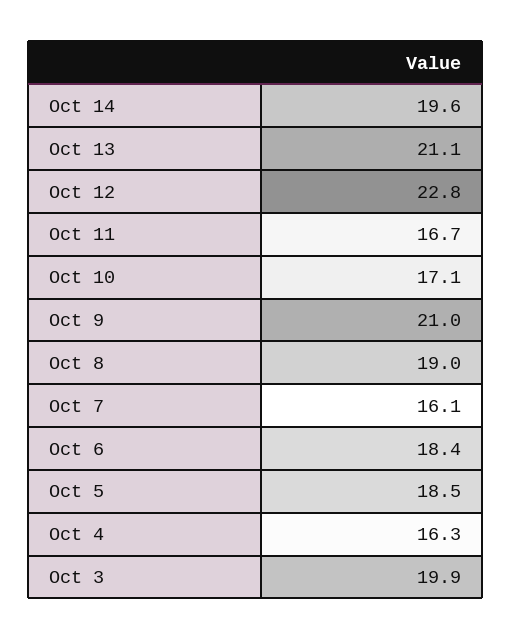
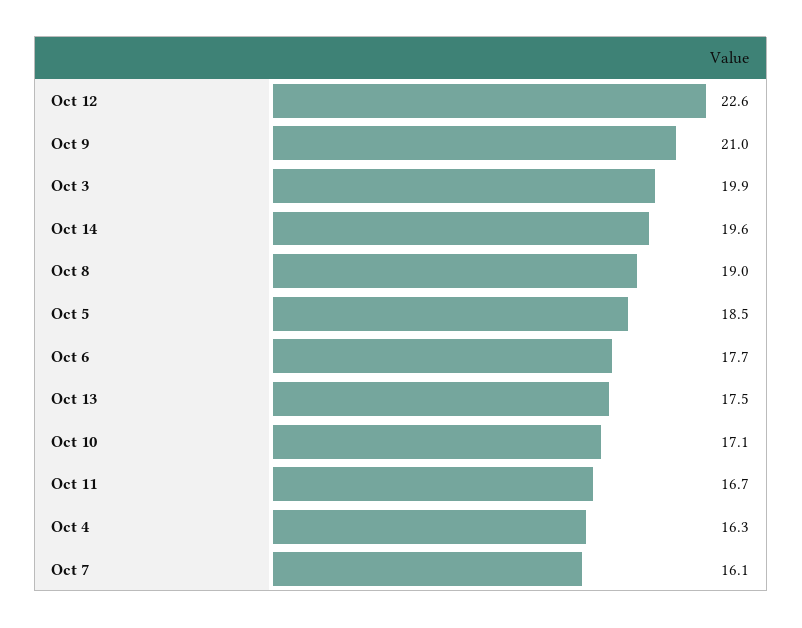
  {
    "Oct 14": 19.6,
-   "Oct 13": 21.1,
+   "Oct 13": 17.5,
-   "Oct 12": 22.8,
+   "Oct 12": 22.6,
    "Oct 11": 16.7,
    "Oct 10": 17.1,
    "Oct 9": 21,
    "Oct 8": 19,
    "Oct 7": 16.1,
-   "Oct 6": 18.4,
+   "Oct 6": 17.7,
    "Oct 5": 18.5,
    "Oct 4": 16.3,
    "Oct 3": 19.9
  }

